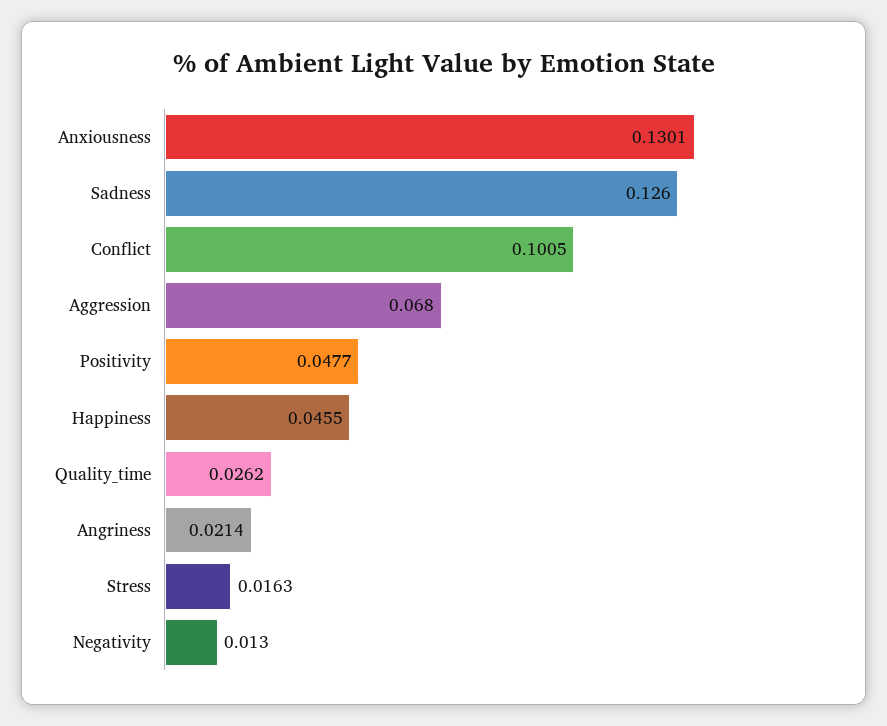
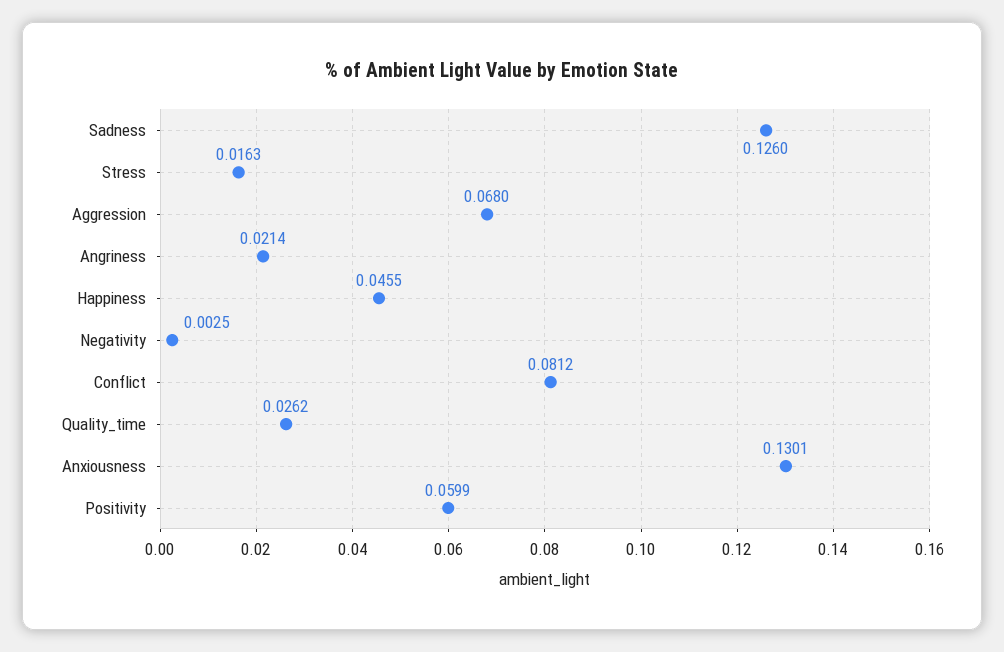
  {
    "Anxiousness": 0.1301,
    "Sadness": 0.126,
-   "Conflict": 0.1005,
+   "Conflict": 0.0812,
    "Aggression": 0.068,
-   "Positivity": 0.0477,
+   "Positivity": 0.0599,
    "Happiness": 0.0455,
    "Quality_time": 0.0262,
    "Angriness": 0.0214,
    "Stress": 0.0163,
-   "Negativity": 0.013
+   "Negativity": 0.0025
  }

